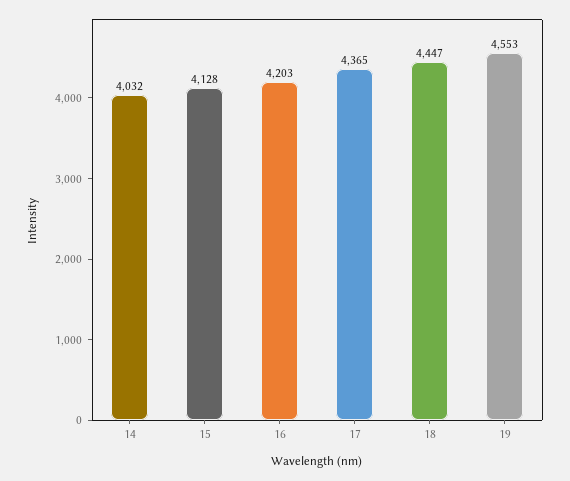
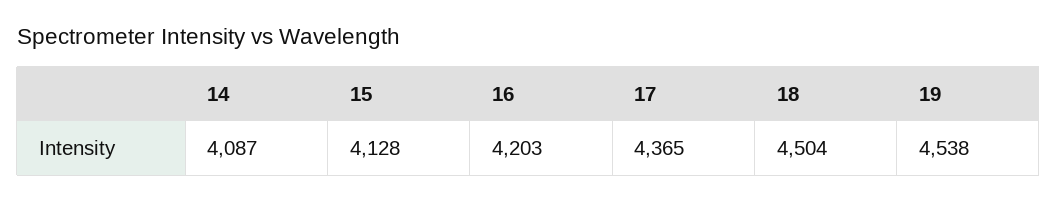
  {
-   "14": 4032,
+   "14": 4087,
    "15": 4128,
    "16": 4203,
    "17": 4365,
-   "18": 4447,
+   "18": 4504,
-   "19": 4553
+   "19": 4538
  }

